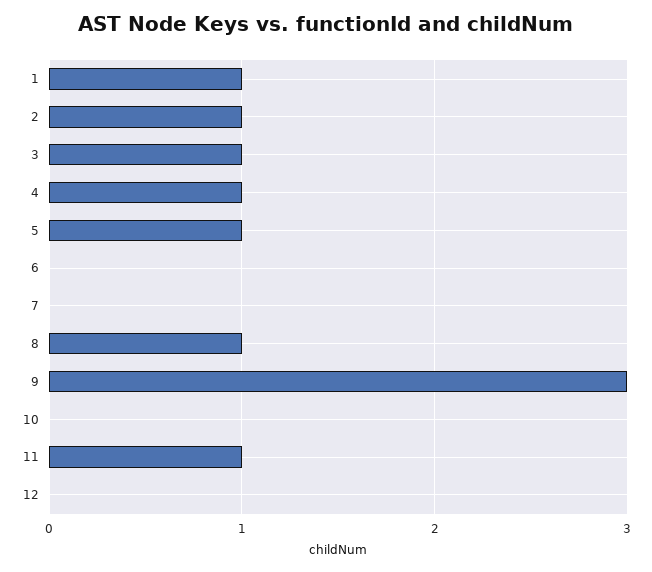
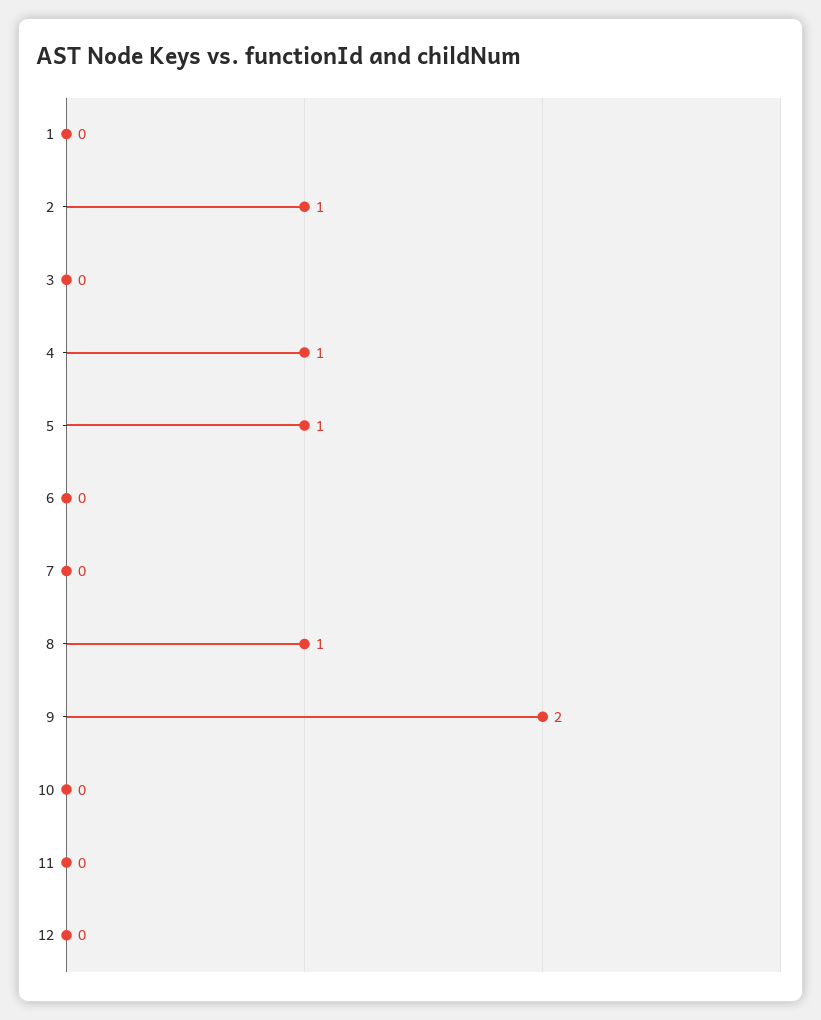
  {
-   "1": 1,
+   "1": 0,
    "2": 1,
-   "3": 1,
+   "3": 0,
    "4": 1,
    "5": 1,
    "6": 0,
    "7": 0,
    "8": 1,
-   "9": 3,
+   "9": 2,
    "10": 0,
-   "11": 1,
+   "11": 0,
    "12": 0
  }

